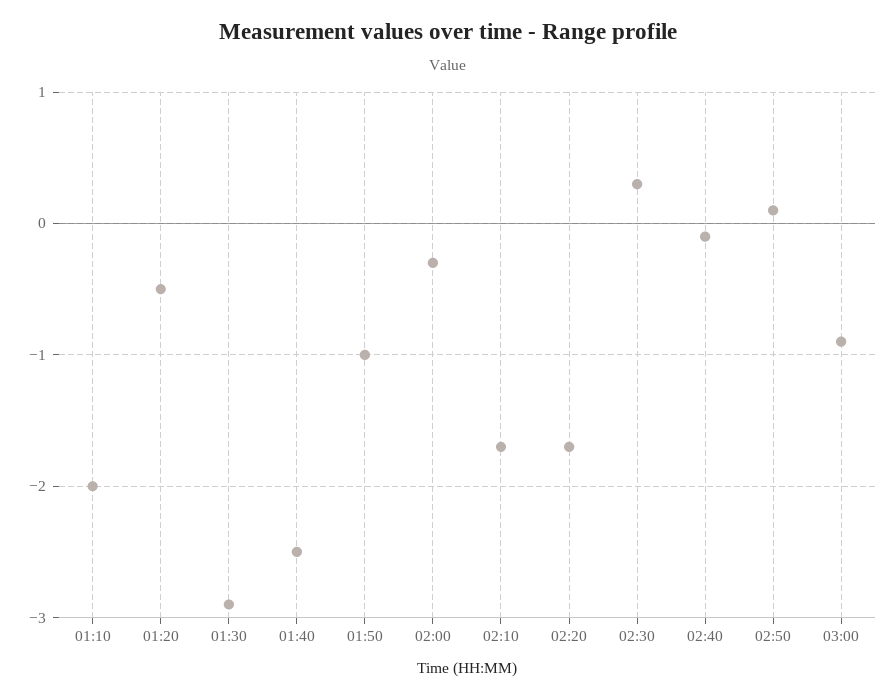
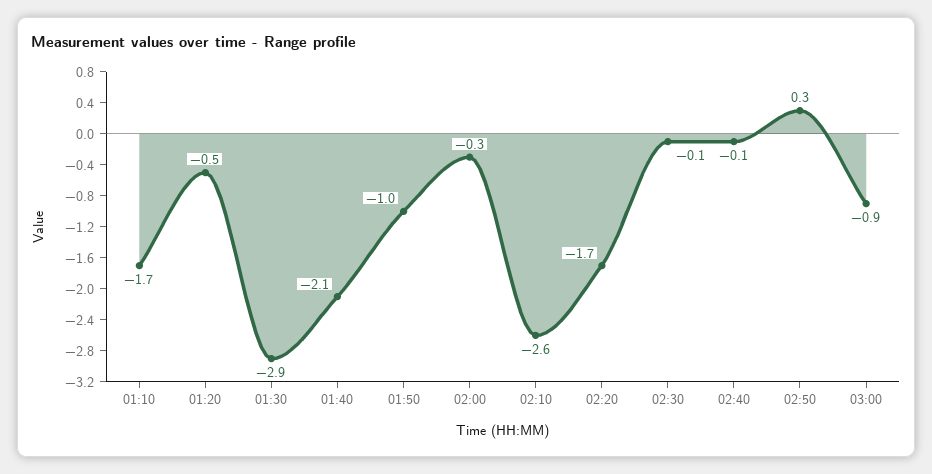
  {
-   "01:10": -2,
+   "01:10": -1.7,
    "01:20": -0.5,
    "01:30": -2.9,
-   "01:40": -2.5,
+   "01:40": -2.1,
    "01:50": -1,
    "02:00": -0.3,
-   "02:10": -1.7,
+   "02:10": -2.6,
    "02:20": -1.7,
-   "02:30": 0.3,
+   "02:30": -0.1,
    "02:40": -0.1,
-   "02:50": 0.1,
+   "02:50": 0.3,
    "03:00": -0.9
  }

